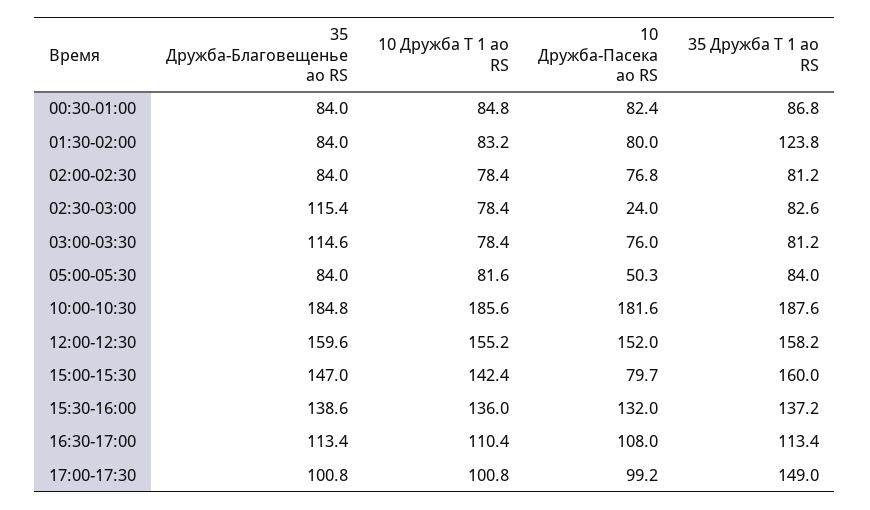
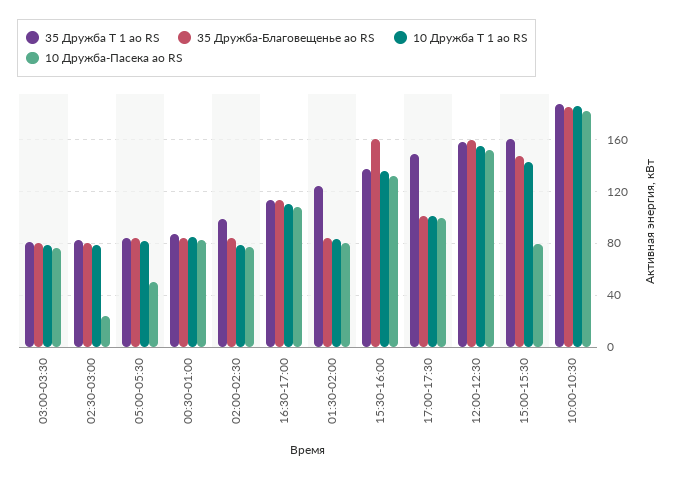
  {
    "35 Дружба-Благовещенье ао RS": {
      "00:30-01:00": 84,
      "01:30-02:00": 84,
      "02:00-02:30": 84,
-     "02:30-03:00": 115.4,
+     "02:30-03:00": 80,
-     "03:00-03:30": 114.6,
+     "03:00-03:30": 80,
      "05:00-05:30": 84,
      "10:00-10:30": 184.8,
      "12:00-12:30": 159.6,
      "15:00-15:30": 147,
-     "15:30-16:00": 138.6,
+     "15:30-16:00": 160,
      "16:30-17:00": 113.4,
      "17:00-17:30": 100.8
    },
    "10 Дружба Т 1 ао RS": {
      "00:30-01:00": 84.8,
      "01:30-02:00": 83.2,
      "02:00-02:30": 78.4,
      "02:30-03:00": 78.4,
      "03:00-03:30": 78.4,
      "05:00-05:30": 81.6,
      "10:00-10:30": 185.6,
      "12:00-12:30": 155.2,
      "15:00-15:30": 142.4,
      "15:30-16:00": 136,
      "16:30-17:00": 110.4,
      "17:00-17:30": 100.8
    },
    "10 Дружба-Пасека ао RS": {
      "00:30-01:00": 82.4,
      "01:30-02:00": 80,
      "02:00-02:30": 76.8,
      "02:30-03:00": 24,
      "03:00-03:30": 76,
      "05:00-05:30": 50.3,
      "10:00-10:30": 181.6,
      "12:00-12:30": 152,
      "15:00-15:30": 79.7,
      "15:30-16:00": 132,
      "16:30-17:00": 108,
      "17:00-17:30": 99.2
    },
    "35 Дружба Т 1 ао RS": {
      "00:30-01:00": 86.8,
      "01:30-02:00": 123.8,
-     "02:00-02:30": 81.2,
+     "02:00-02:30": 100,
      "02:30-03:00": 82.6,
      "03:00-03:30": 81.2,
      "05:00-05:30": 84,
      "10:00-10:30": 187.6,
      "12:00-12:30": 158.2,
      "15:00-15:30": 160,
      "15:30-16:00": 137.2,
      "16:30-17:00": 113.4,
      "17:00-17:30": 149
    }
  }

